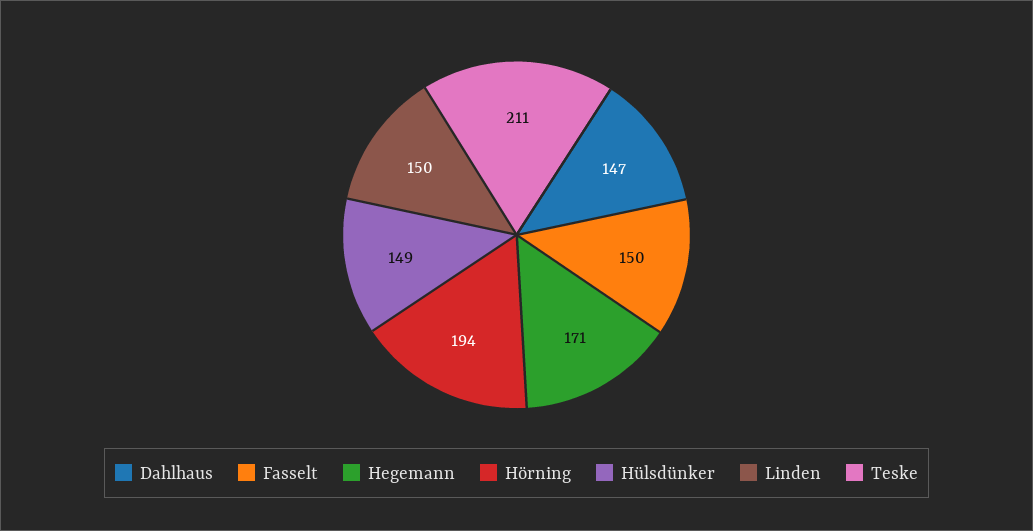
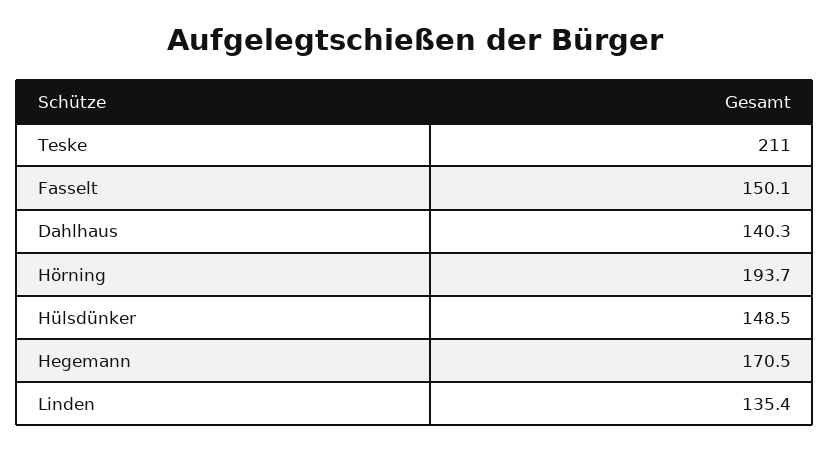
  {
-   "Dahlhaus": 147,
+   "Dahlhaus": 140.3,
    "Fasselt": 150.1,
    "Hegemann": 170.5,
    "Hörning": 193.7,
    "Hülsdünker": 148.5,
-   "Linden": 150,
+   "Linden": 135.4,
    "Teske": 211
  }

